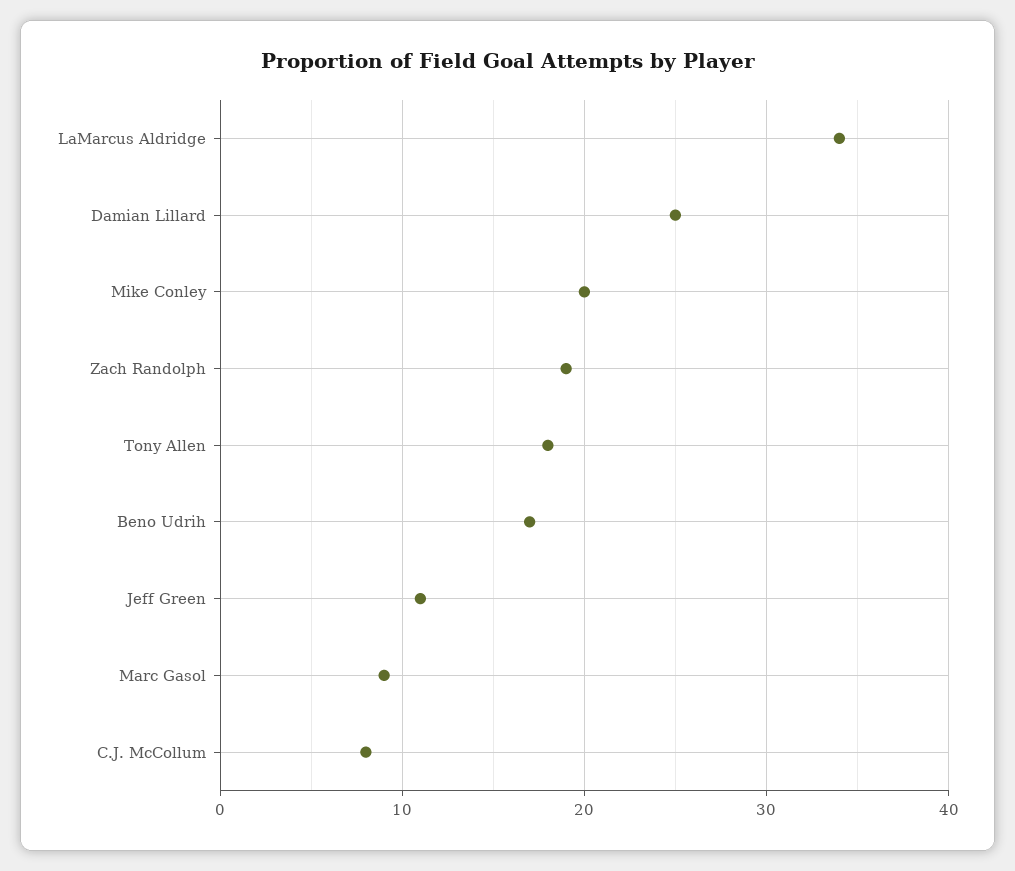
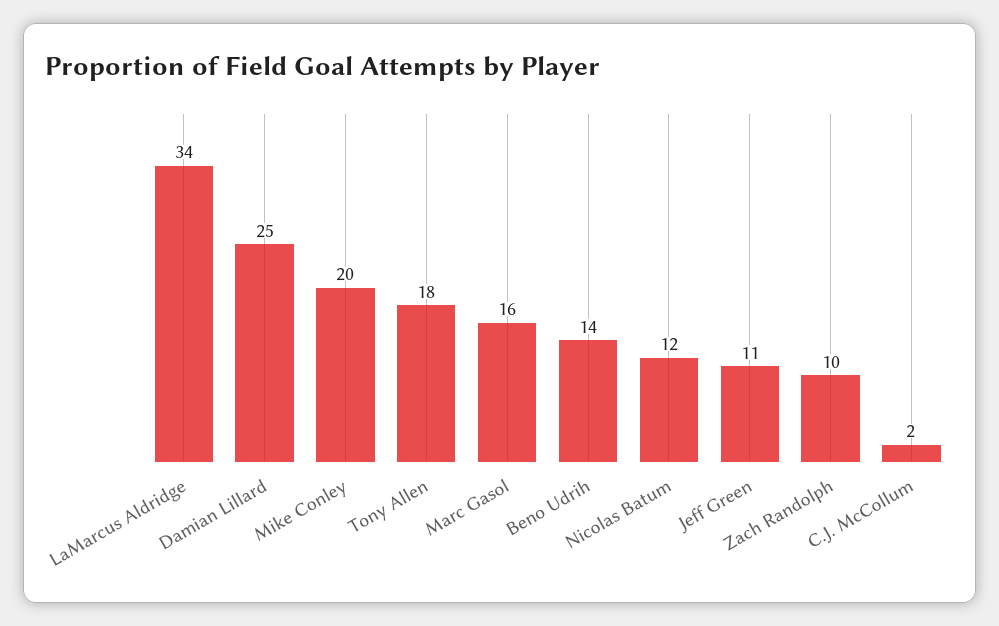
  {
    "LaMarcus Aldridge": 34,
    "Damian Lillard": 25,
    "Mike Conley": 20,
-   "Zach Randolph": 19,
+   "Zach Randolph": 10,
    "Tony Allen": 18,
-   "Beno Udrih": 17,
+   "Beno Udrih": 14,
    "Jeff Green": 11,
-   "Marc Gasol": 9,
+   "Marc Gasol": 16,
-   "C.J. McCollum": 8
+   "C.J. McCollum": 2,
+   "Nicolas Batum": 12
  }

